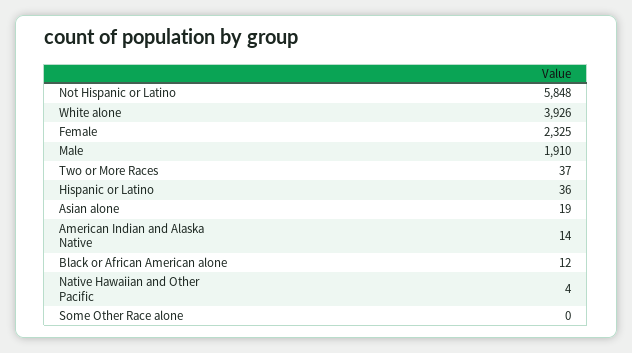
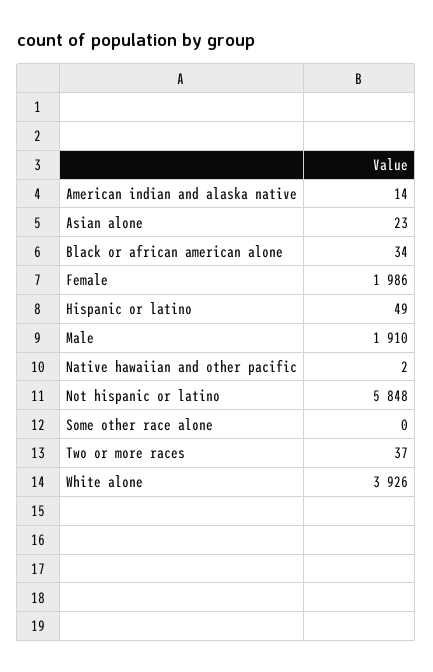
  {
    "Not Hispanic or Latino": 5848,
    "White alone": 3926,
-   "Female": 2325,
+   "Female": 1986,
    "Male": 1910,
    "Two or More Races": 37,
-   "Hispanic or Latino": 36,
+   "Hispanic or Latino": 49,
-   "Asian alone": 19,
+   "Asian alone": 23,
    "American Indian and Alaska Native": 14,
-   "Black or African American alone": 12,
+   "Black or African American alone": 34,
-   "Native Hawaiian and Other Pacific": 4,
+   "Native Hawaiian and Other Pacific": 2,
    "Some Other Race alone": 0
  }

